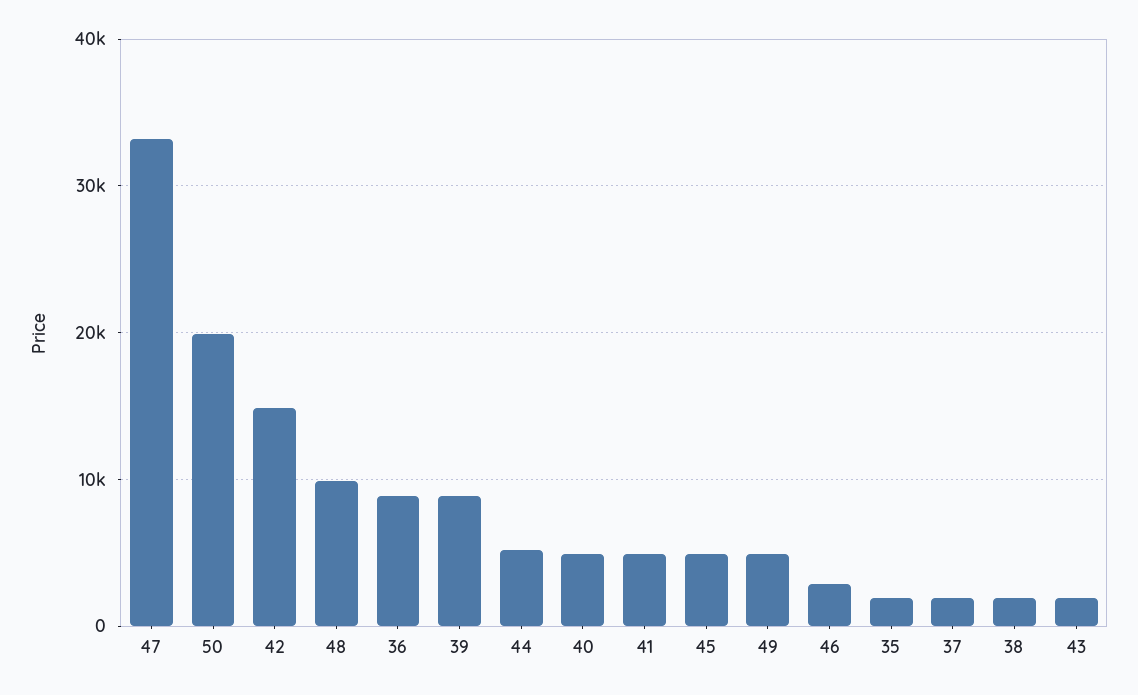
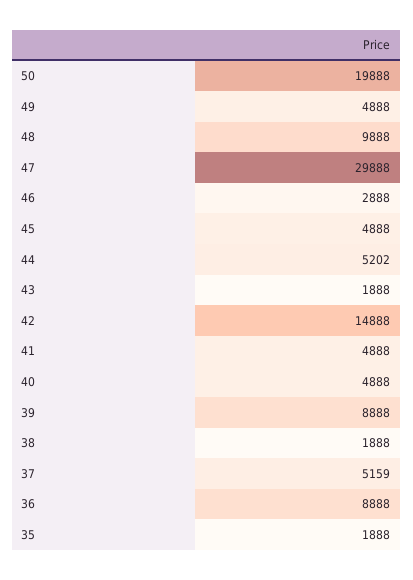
  {
-   "47": 33000,
+   "47": 29888,
    "50": 19888,
    "42": 14888,
    "48": 9888,
    "36": 8888,
    "39": 8888,
    "44": 5202,
    "40": 4888,
    "41": 4888,
    "45": 4888,
    "49": 4888,
    "46": 2888,
    "35": 1888,
-   "37": 2000,
+   "37": 5159,
    "38": 1888,
    "43": 1888
  }

